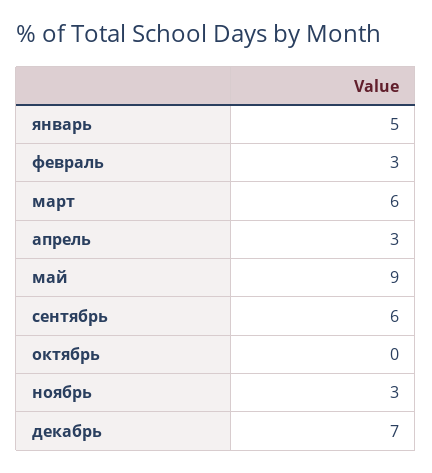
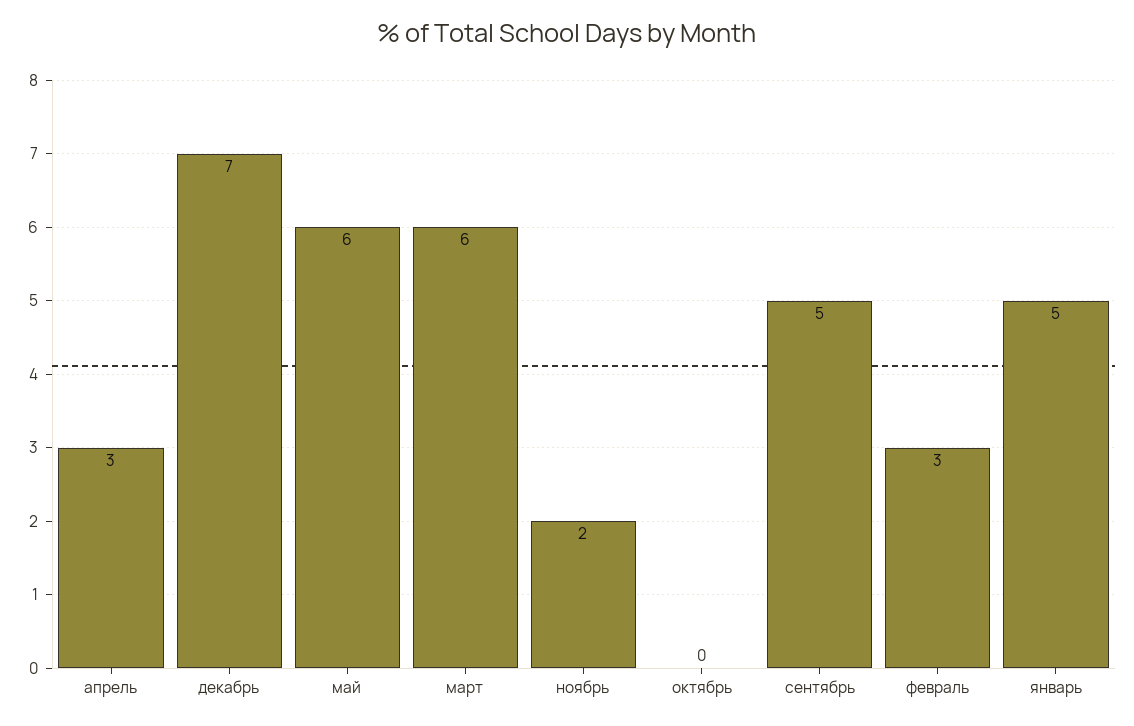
  {
    "январь": 5,
    "февраль": 3,
    "март": 6,
    "апрель": 3,
-   "май": 9,
+   "май": 6,
-   "сентябрь": 6,
+   "сентябрь": 5,
    "октябрь": 0,
-   "ноябрь": 3,
+   "ноябрь": 2,
    "декабрь": 7
  }

